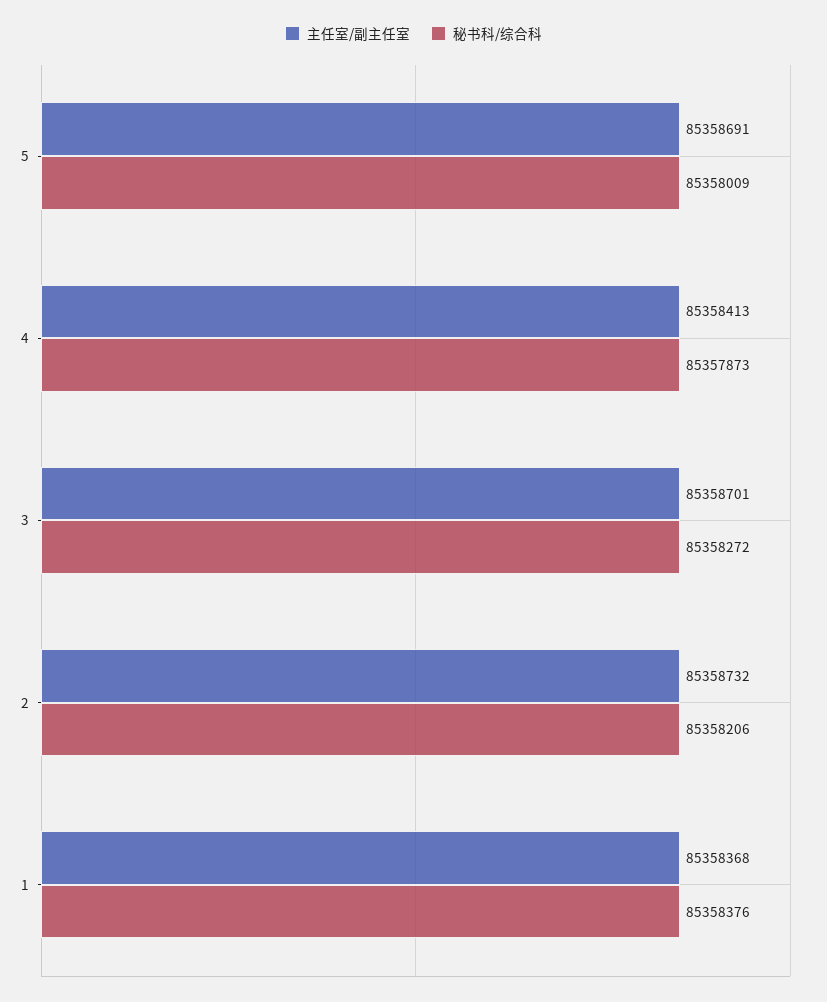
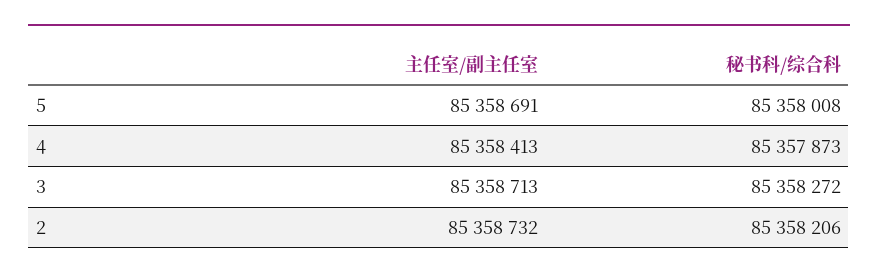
  {
    "主任室/副主任室": {
      "5": 85358691,
      "4": 85358413,
-     "3": 85358701,
+     "3": 85358713,
-     "2": 85358732,
+     "2": 85358732
-     "1": 85358368
    },
    "秘书科/综合科": {
-     "5": 85358009,
+     "5": 85358008,
      "4": 85357873,
      "3": 85358272,
-     "2": 85358206,
+     "2": 85358206
-     "1": 85358376
    }
  }

